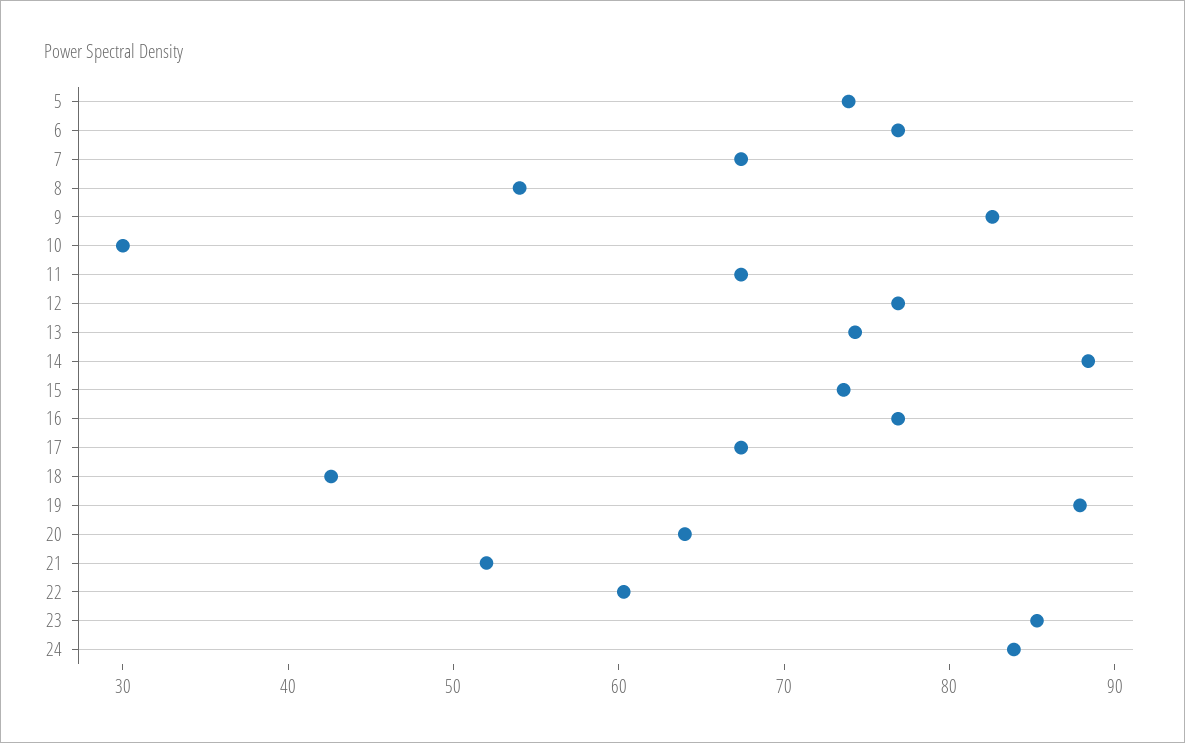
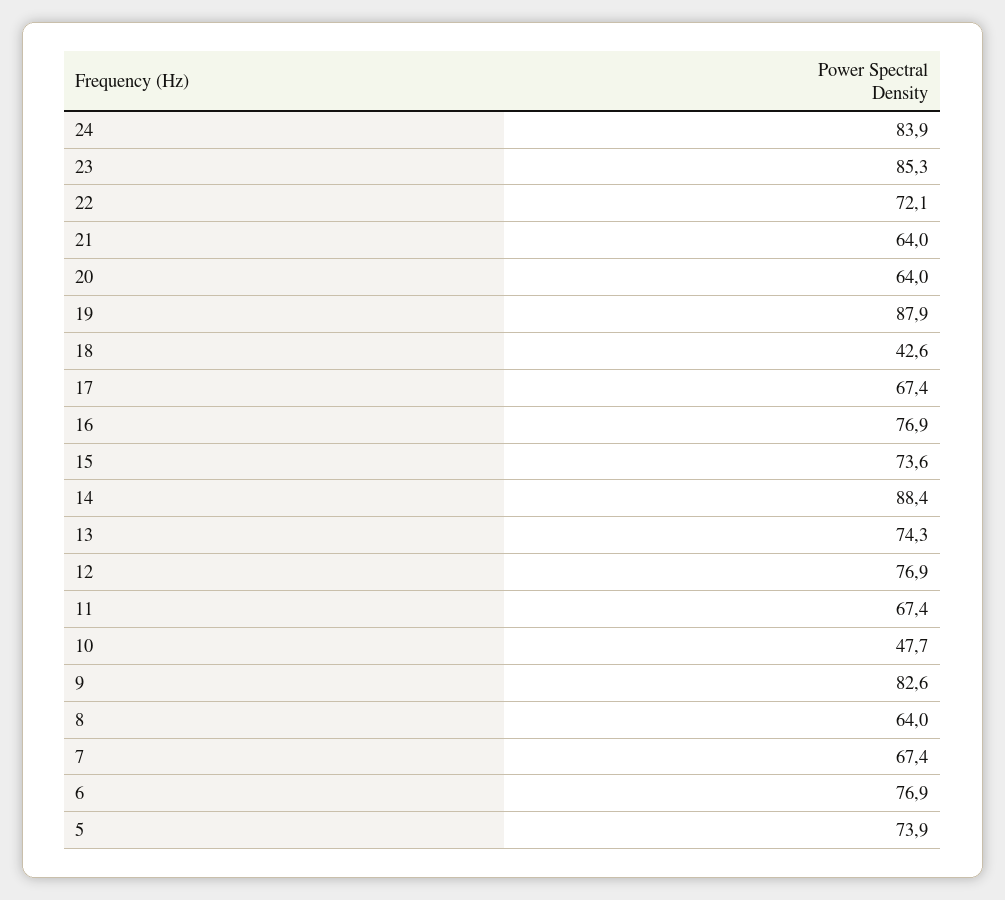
  {
    "5": 73.9,
    "6": 76.9,
    "7": 67.4,
-   "8": 54,
+   "8": 64,
    "9": 82.6,
-   "10": 30,
+   "10": 47.7,
    "11": 67.4,
    "12": 76.9,
    "13": 74.3,
    "14": 88.4,
    "15": 73.6,
    "16": 76.9,
    "17": 67.4,
    "18": 42.6,
    "19": 87.9,
    "20": 64,
-   "21": 52,
+   "21": 64,
-   "22": 60,
+   "22": 72.1,
    "23": 85.3,
    "24": 83.9
  }

